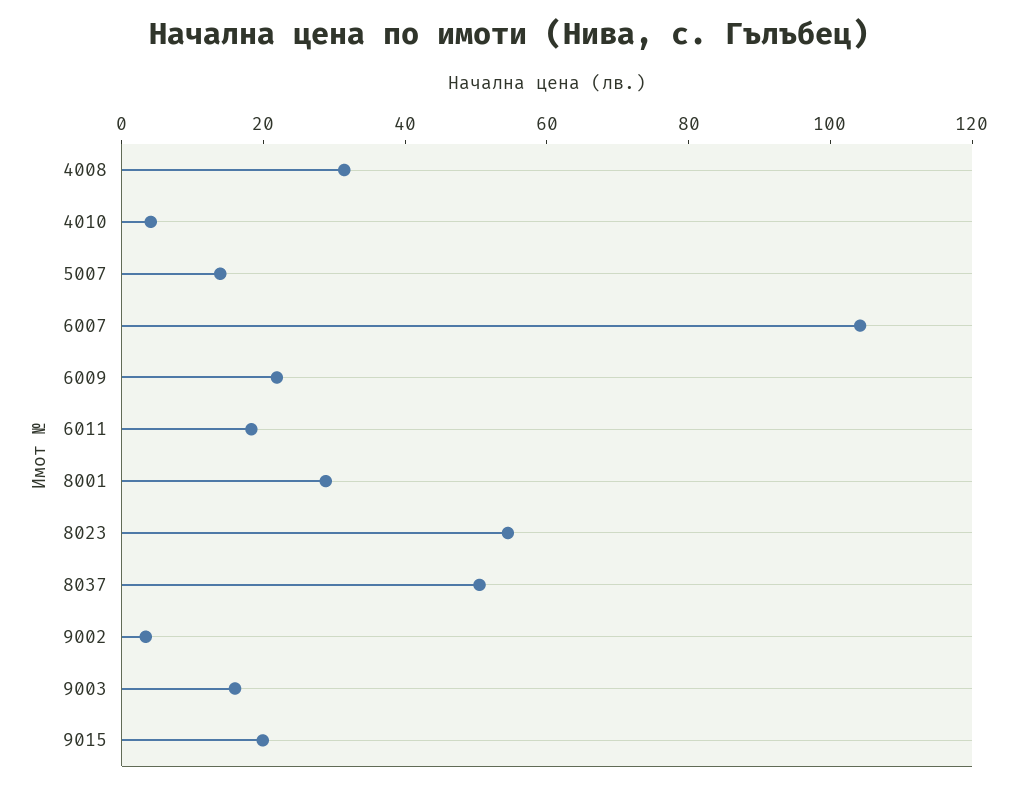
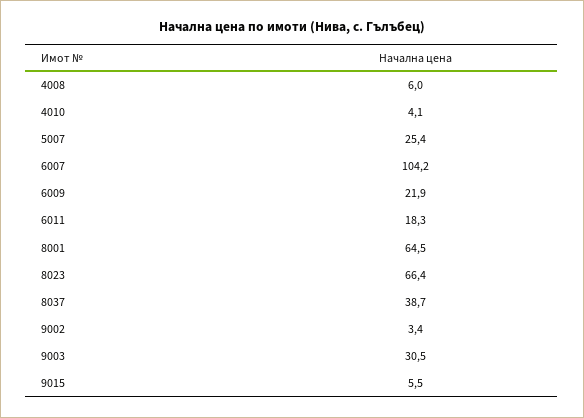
  {
-   "4008": 30,
+   "4008": 6,
    "4010": 4.1,
-   "5007": 15,
+   "5007": 25.4,
    "6007": 104.2,
    "6009": 21.9,
    "6011": 18.3,
-   "8001": 30,
+   "8001": 64.5,
-   "8023": 55,
+   "8023": 66.4,
-   "8037": 50,
+   "8037": 38.7,
    "9002": 3.4,
-   "9003": 15,
+   "9003": 30.5,
-   "9015": 20
+   "9015": 5.5
  }

